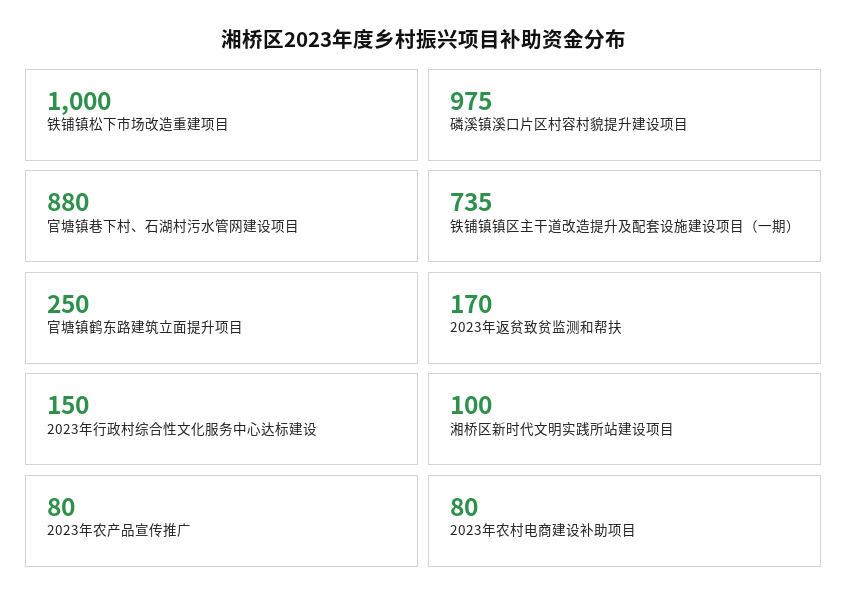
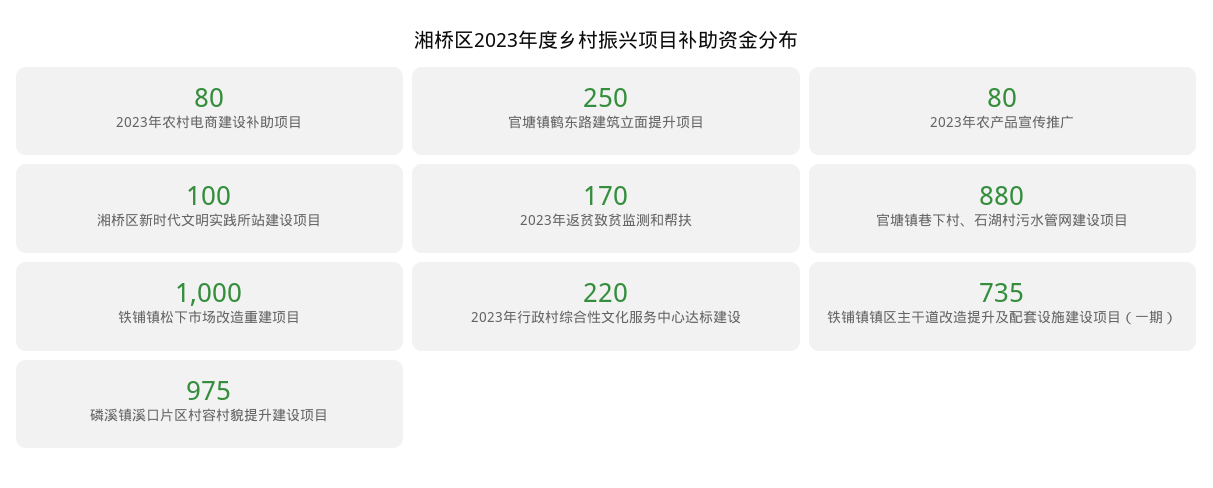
  {
    "铁铺镇松下市场改造重建项目": 1000,
    "磷溪镇溪口片区村容村貌提升建设项目": 975,
    "官塘镇巷下村、石湖村污水管网建设项目": 880,
    "铁铺镇镇区主干道改造提升及配套设施建设项目（一期）": 735,
    "官塘镇鹤东路建筑立面提升项目": 250,
    "2023年返贫致贫监测和帮扶": 170,
-   "2023年行政村综合性文化服务中心达标建设": 150,
+   "2023年行政村综合性文化服务中心达标建设": 220,
    "湘桥区新时代文明实践所站建设项目": 100,
    "2023年农产品宣传推广": 80,
    "2023年农村电商建设补助项目": 80
  }

